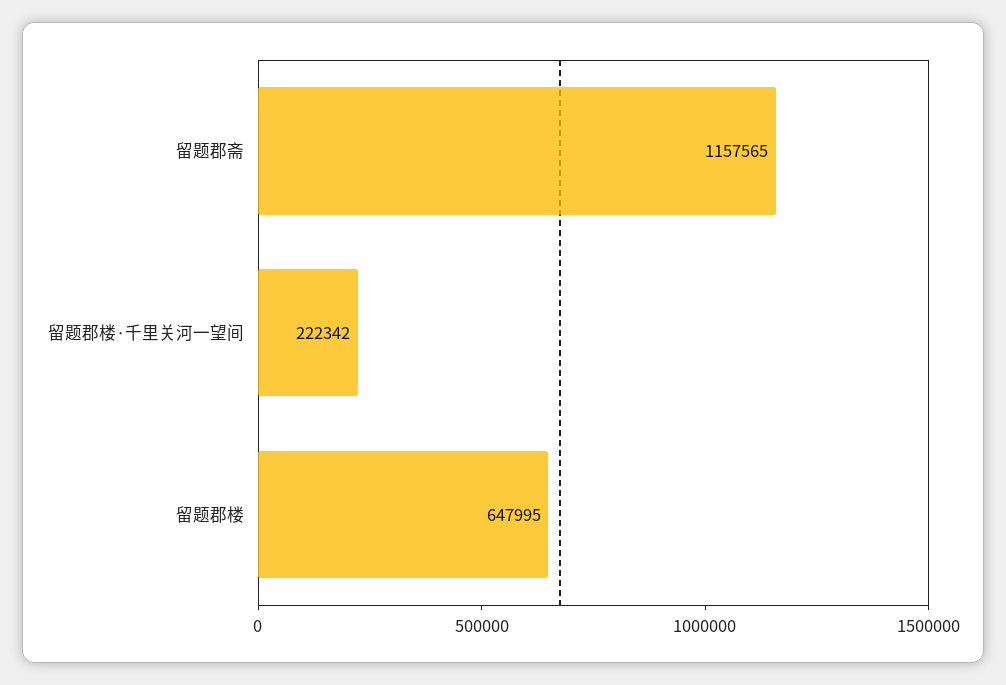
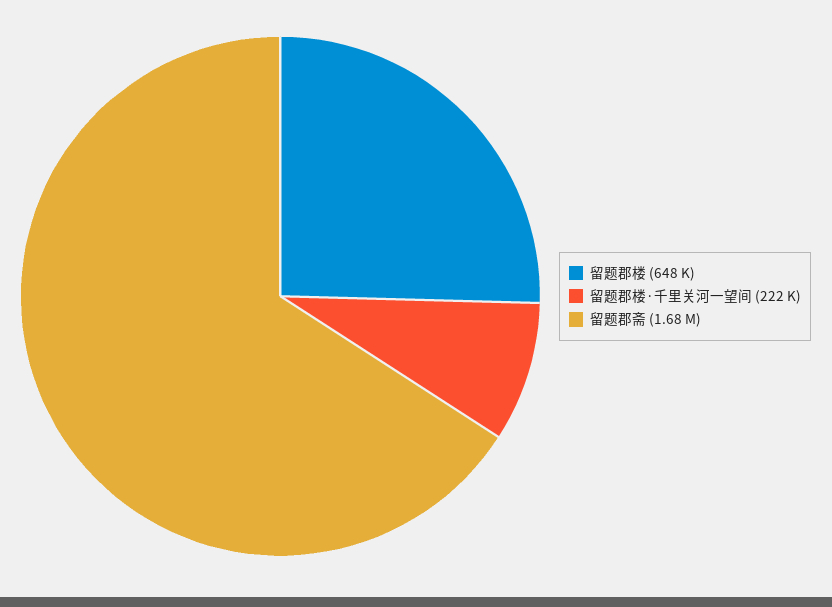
  {
-   "留题郡斋": 1157565,
+   "留题郡斋": 1680000,
    "留题郡楼·千里关河一望间": 222342,
    "留题郡楼": 647995
  }

